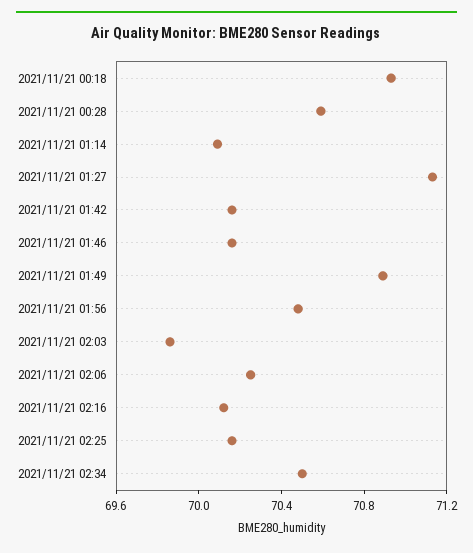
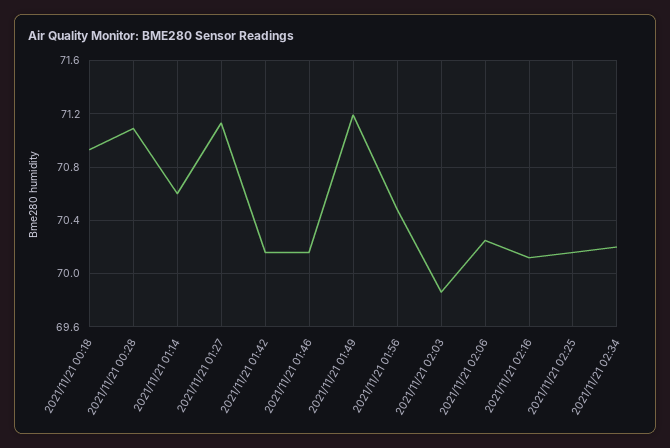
  {
    "2021/11/21 00:18": 70.95,
-   "2021/11/21 00:28": 70.6,
+   "2021/11/21 00:28": 71.1,
-   "2021/11/21 01:14": 70.1,
+   "2021/11/21 01:14": 70.6,
    "2021/11/21 01:27": 71.15,
    "2021/11/21 01:42": 70.15,
    "2021/11/21 01:46": 70.15,
-   "2021/11/21 01:49": 70.9,
+   "2021/11/21 01:49": 71.2,
    "2021/11/21 01:56": 70.5,
    "2021/11/21 02:03": 69.85,
    "2021/11/21 02:06": 70.25,
    "2021/11/21 02:16": 70.1,
    "2021/11/21 02:25": 70.15,
-   "2021/11/21 02:34": 70.5
+   "2021/11/21 02:34": 70.2
  }

